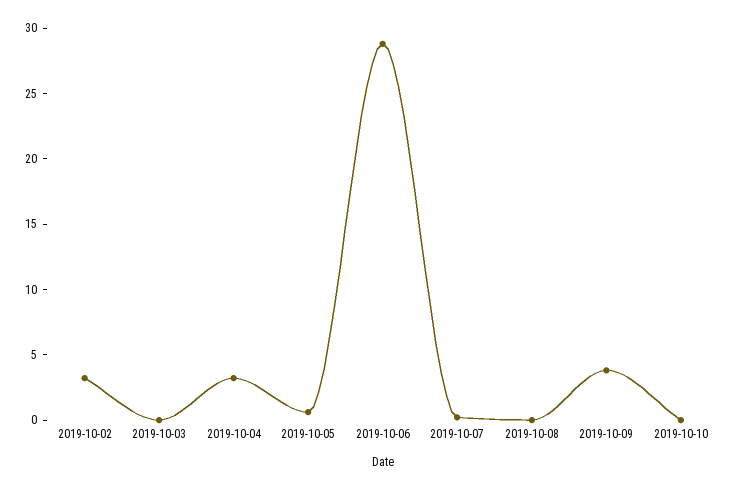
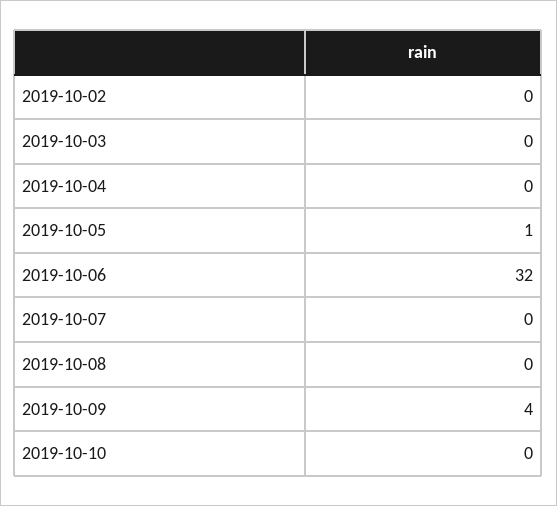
  {
-   "2019-10-02": 3,
+   "2019-10-02": 0,
    "2019-10-03": 0,
-   "2019-10-04": 3,
+   "2019-10-04": 0,
    "2019-10-05": 1,
-   "2019-10-06": 29,
+   "2019-10-06": 32,
    "2019-10-07": 0,
    "2019-10-08": 0,
    "2019-10-09": 4,
    "2019-10-10": 0
  }

